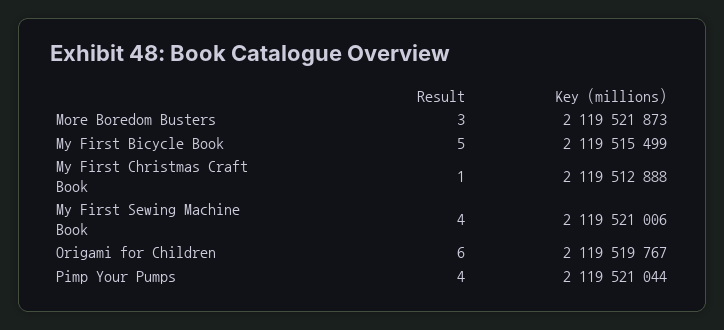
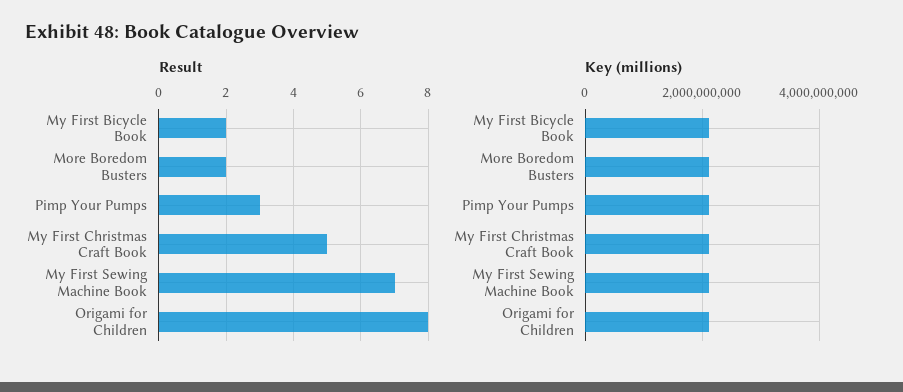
  {
    "Result": {
-     "More Boredom Busters": 3,
+     "More Boredom Busters": 2,
-     "My First Bicycle Book": 5,
+     "My First Bicycle Book": 2,
-     "My First Christmas Craft Book": 1,
+     "My First Christmas Craft Book": 5,
-     "My First Sewing Machine Book": 4,
+     "My First Sewing Machine Book": 7,
-     "Origami for Children": 6,
+     "Origami for Children": 8,
-     "Pimp Your Pumps": 4
+     "Pimp Your Pumps": 3
    },
    "Key (millions)": {
      "More Boredom Busters": 2119521873,
      "My First Bicycle Book": 2119515499,
      "My First Christmas Craft Book": 2119512888,
      "My First Sewing Machine Book": 2119521006,
      "Origami for Children": 2119519767,
      "Pimp Your Pumps": 2119521044
    }
  }

